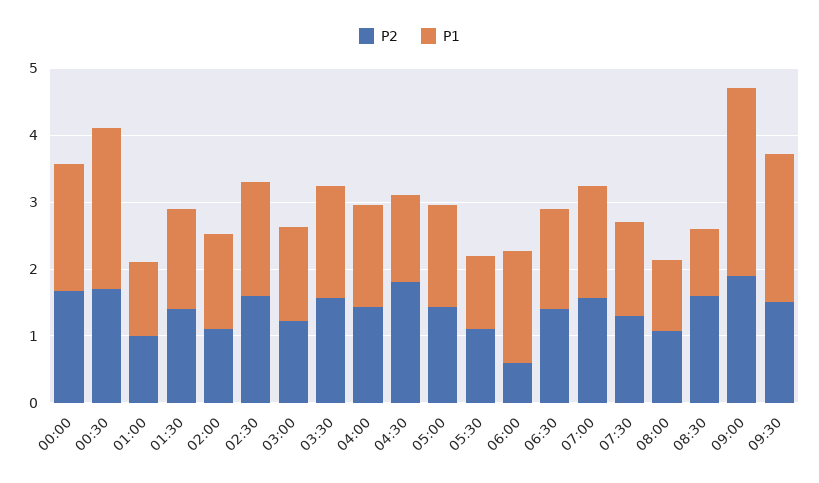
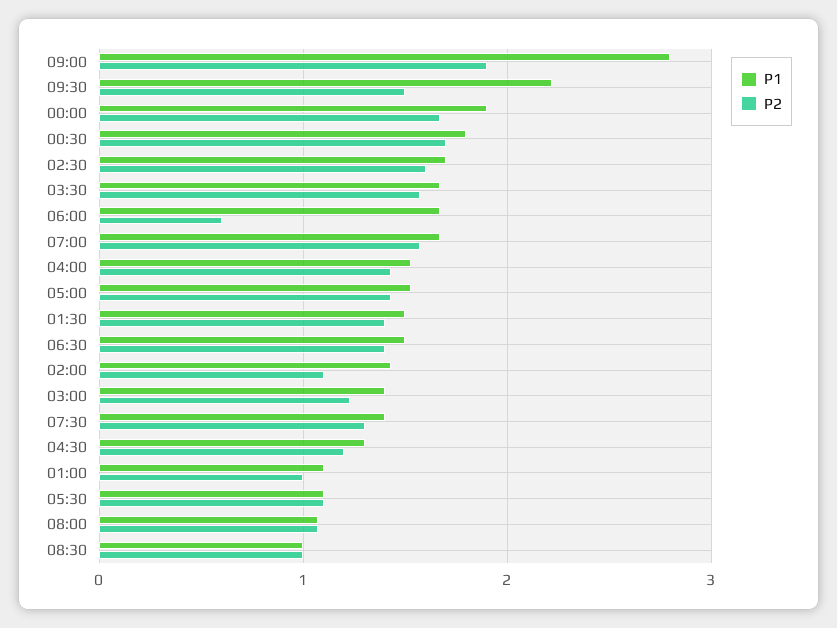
  {
    "P2": {
      "00:00": 1.7,
      "00:30": 1.7,
      "01:00": 1,
      "01:30": 1.4,
      "02:00": 1.1,
      "02:30": 1.6,
      "03:00": 1.2,
      "03:30": 1.6,
      "04:00": 1.4,
-     "04:30": 1.8,
+     "04:30": 1.2,
      "05:00": 1.4,
      "05:30": 1.1,
      "06:00": 0.6,
      "06:30": 1.4,
      "07:00": 1.6,
      "07:30": 1.3,
      "08:00": 1.1,
-     "08:30": 1.6,
+     "08:30": 1,
      "09:00": 1.9,
      "09:30": 1.5
    },
    "P1": {
      "00:00": 1.9,
-     "00:30": 2.4,
+     "00:30": 1.8,
      "01:00": 1.1,
      "01:30": 1.5,
      "02:00": 1.4,
      "02:30": 1.7,
      "03:00": 1.4,
      "03:30": 1.7,
      "04:00": 1.5,
      "04:30": 1.3,
      "05:00": 1.5,
      "05:30": 1.1,
      "06:00": 1.7,
      "06:30": 1.5,
      "07:00": 1.7,
      "07:30": 1.4,
      "08:00": 1.1,
      "08:30": 1,
      "09:00": 2.8,
      "09:30": 2.2
    }
  }

